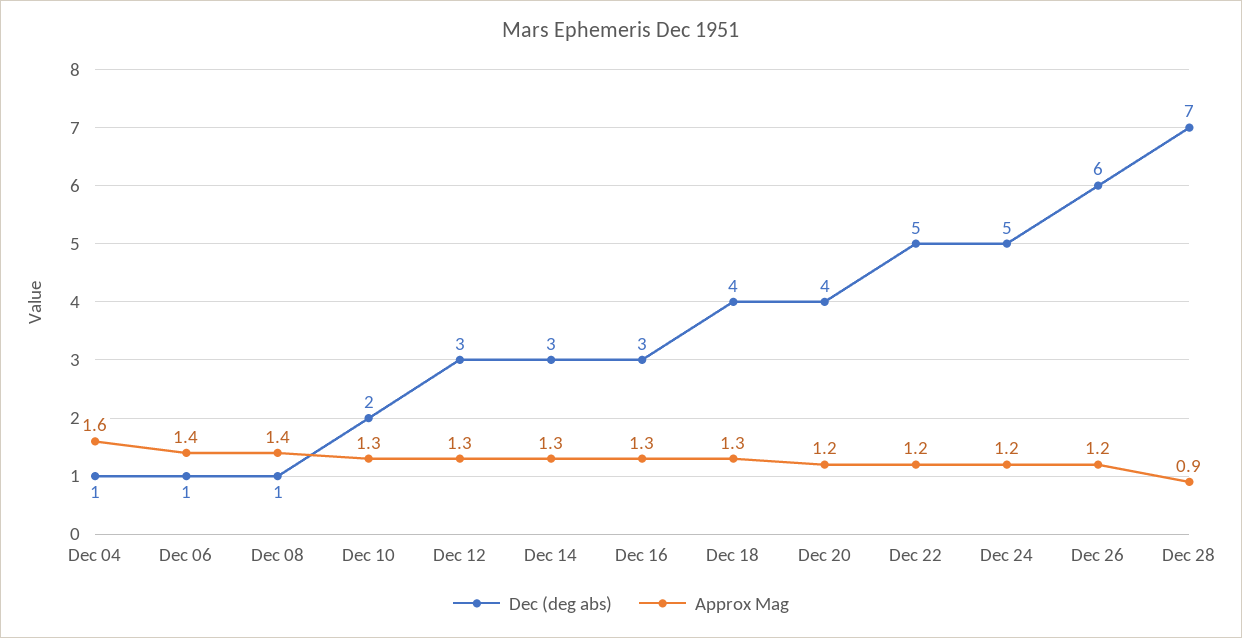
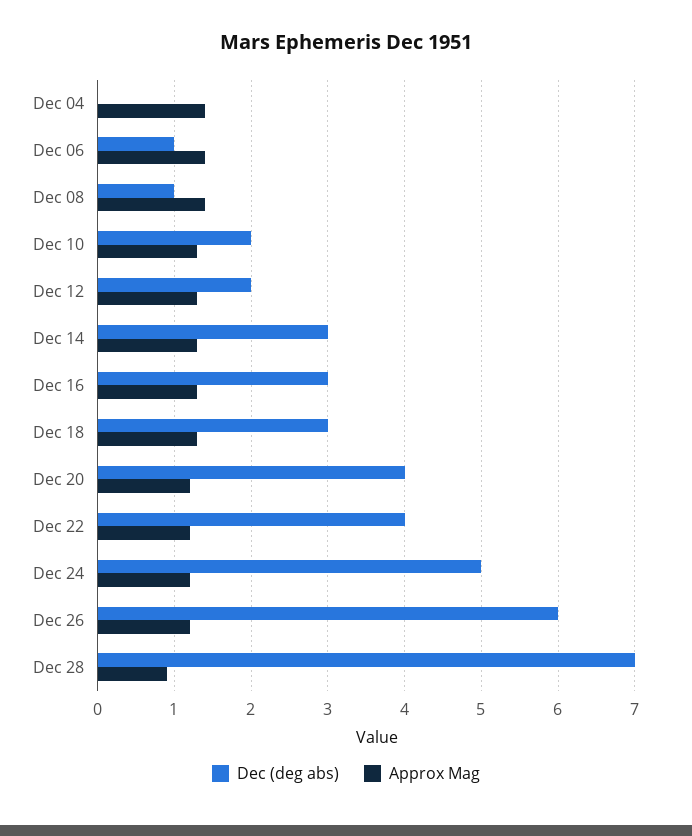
  {
    "Dec (deg abs)": {
-     "Dec 04": 1,
+     "Dec 04": 0,
      "Dec 06": 1,
      "Dec 08": 1,
      "Dec 10": 2,
-     "Dec 12": 3,
+     "Dec 12": 2,
      "Dec 14": 3,
      "Dec 16": 3,
-     "Dec 18": 4,
+     "Dec 18": 3,
      "Dec 20": 4,
-     "Dec 22": 5,
+     "Dec 22": 4,
      "Dec 24": 5,
      "Dec 26": 6,
      "Dec 28": 7
    },
    "Approx Mag": {
-     "Dec 04": 1.6,
+     "Dec 04": 1.4,
      "Dec 06": 1.4,
      "Dec 08": 1.4,
      "Dec 10": 1.3,
      "Dec 12": 1.3,
      "Dec 14": 1.3,
      "Dec 16": 1.3,
      "Dec 18": 1.3,
      "Dec 20": 1.2,
      "Dec 22": 1.2,
      "Dec 24": 1.2,
      "Dec 26": 1.2,
      "Dec 28": 0.9
    }
  }

